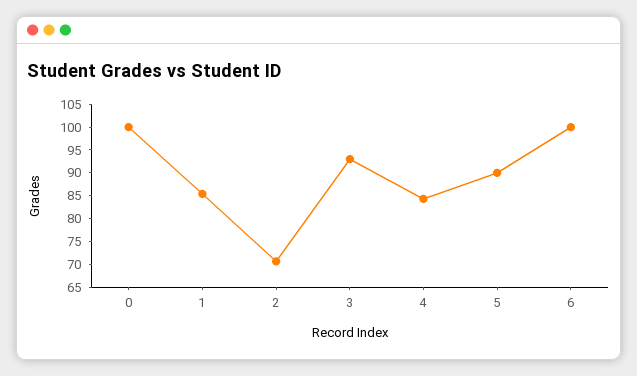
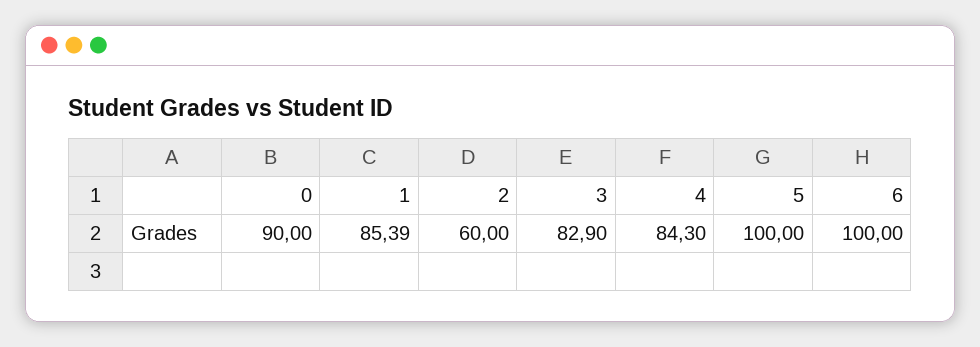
  {
-   "0": 100,
+   "0": 90,
    "1": 85.39,
-   "2": 70,
+   "2": 60,
-   "3": 92.5,
+   "3": 82.9,
    "4": 84.3,
-   "5": 90,
+   "5": 100,
    "6": 100
  }

